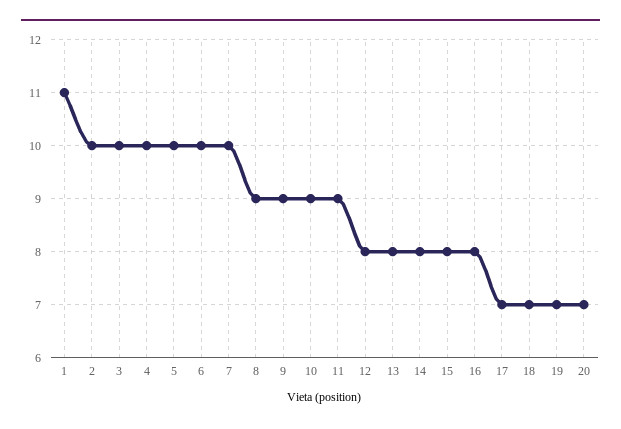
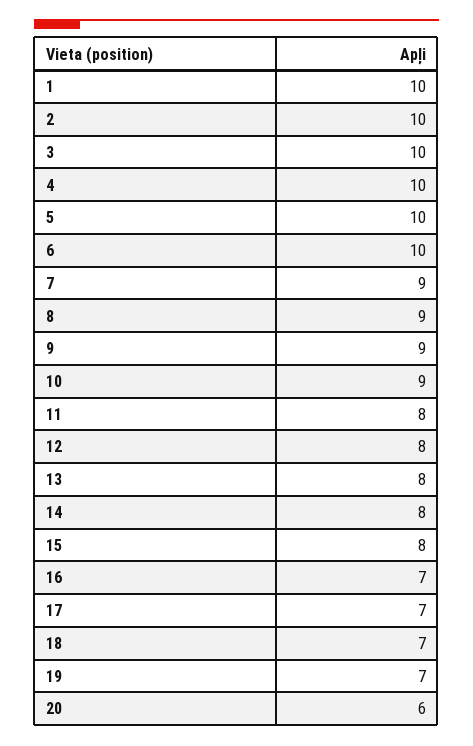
  {
-   "1": 11,
+   "1": 10,
    "2": 10,
    "3": 10,
    "4": 10,
    "5": 10,
    "6": 10,
-   "7": 10,
+   "7": 9,
    "8": 9,
    "9": 9,
    "10": 9,
-   "11": 9,
+   "11": 8,
    "12": 8,
    "13": 8,
    "14": 8,
    "15": 8,
-   "16": 8,
+   "16": 7,
    "17": 7,
    "18": 7,
    "19": 7,
-   "20": 7
+   "20": 6
  }

